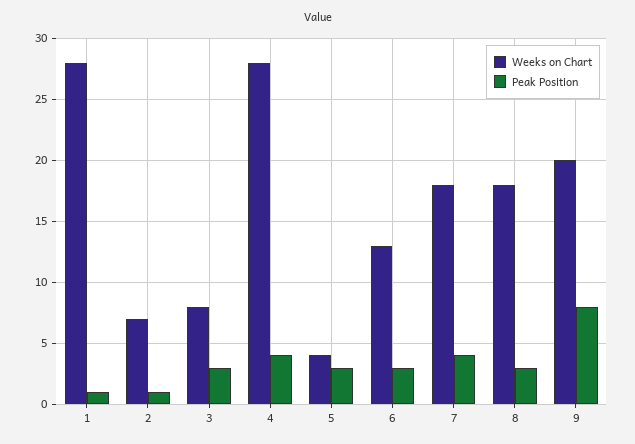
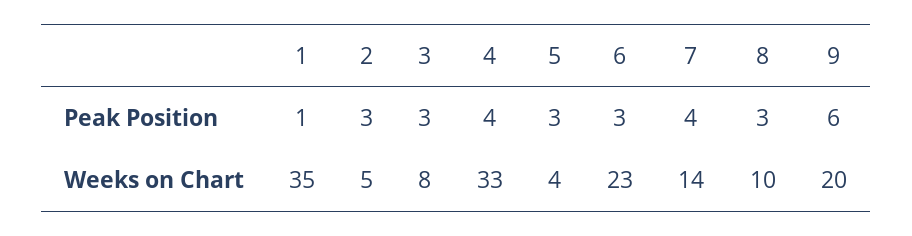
  {
    "Weeks on Chart": {
-     "1": 28,
+     "1": 35,
-     "2": 7,
+     "2": 5,
      "3": 8,
-     "4": 28,
+     "4": 33,
      "5": 4,
-     "6": 13,
+     "6": 23,
-     "7": 18,
+     "7": 14,
-     "8": 18,
+     "8": 10,
      "9": 20
    },
    "Peak Position": {
      "1": 1,
-     "2": 1,
+     "2": 3,
      "3": 3,
      "4": 4,
      "5": 3,
      "6": 3,
      "7": 4,
      "8": 3,
-     "9": 8
+     "9": 6
    }
  }

